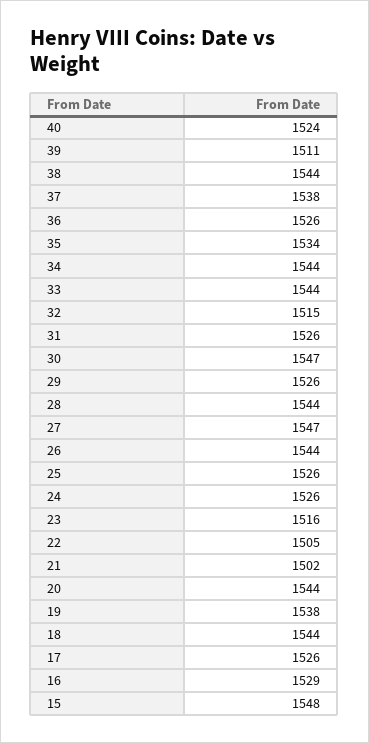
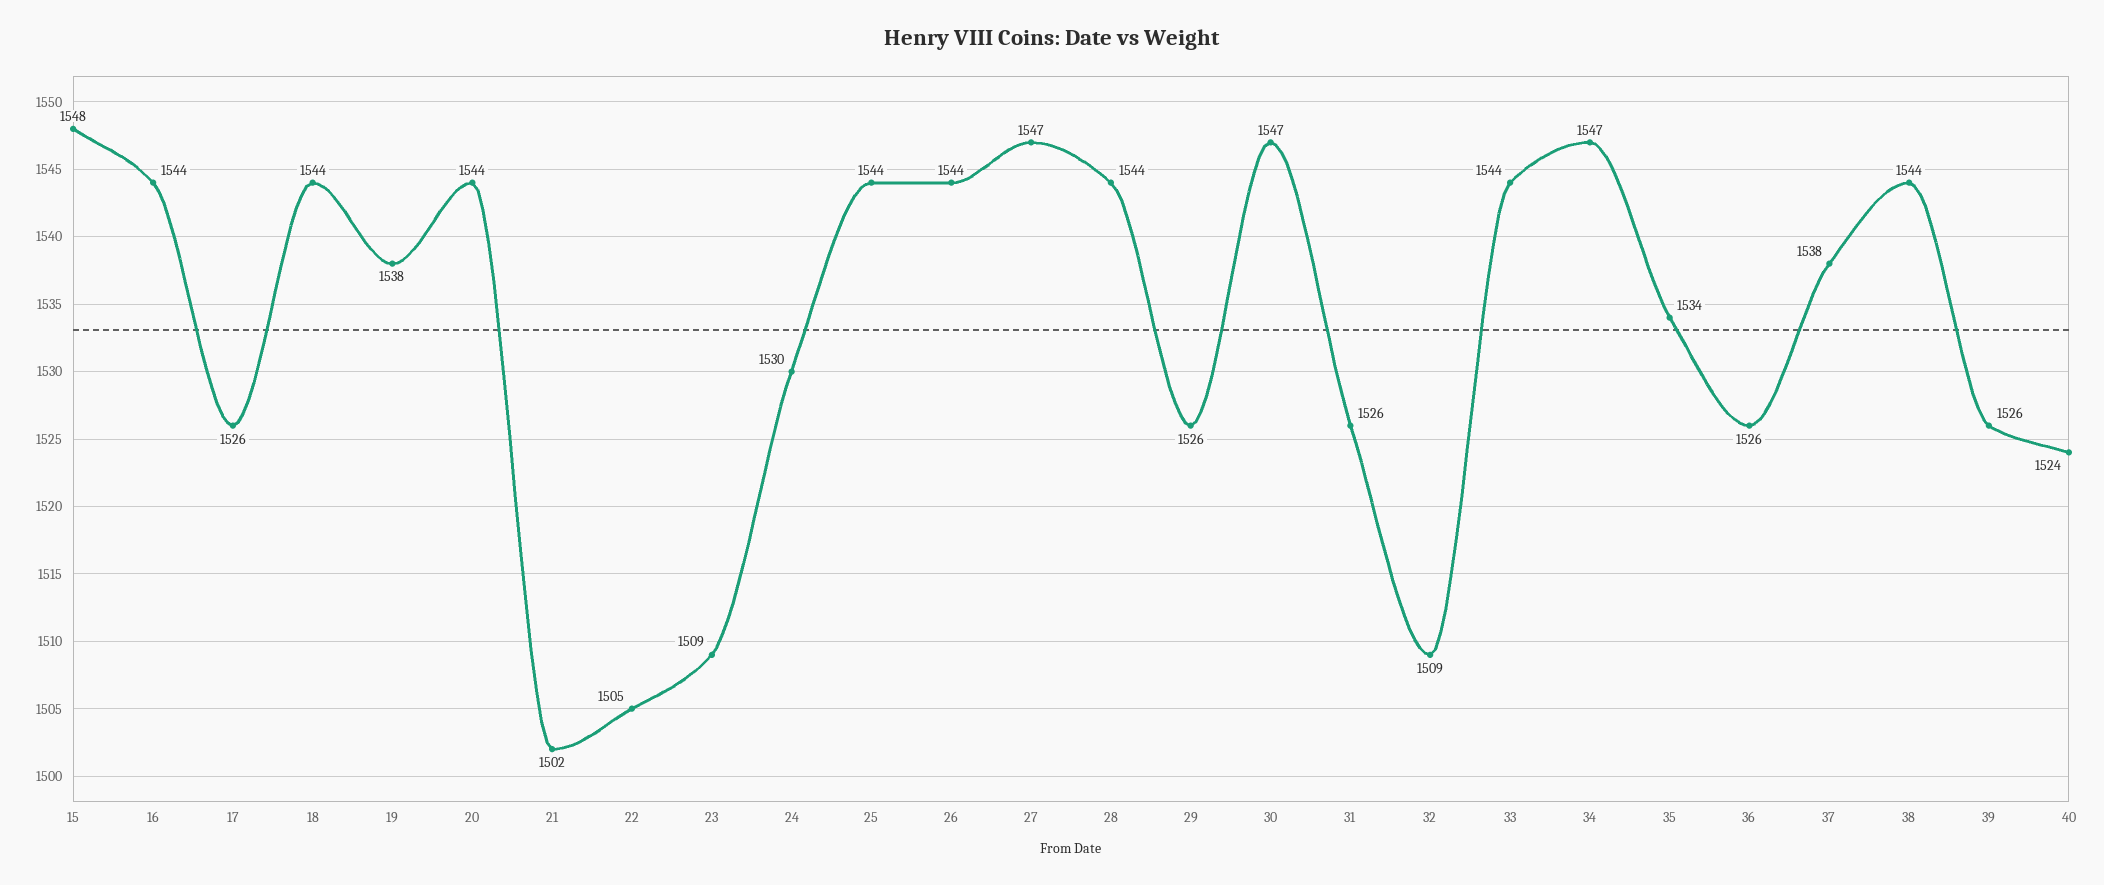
  {
    "40": 1524,
-   "39": 1511,
+   "39": 1526,
    "38": 1544,
    "37": 1538,
    "36": 1526,
    "35": 1534,
-   "34": 1544,
+   "34": 1547,
    "33": 1544,
-   "32": 1515,
+   "32": 1509,
    "31": 1526,
    "30": 1547,
    "29": 1526,
    "28": 1544,
    "27": 1547,
    "26": 1544,
-   "25": 1526,
+   "25": 1544,
-   "24": 1526,
+   "24": 1530,
-   "23": 1516,
+   "23": 1509,
    "22": 1505,
    "21": 1502,
    "20": 1544,
    "19": 1538,
    "18": 1544,
    "17": 1526,
-   "16": 1529,
+   "16": 1544,
    "15": 1548
  }

